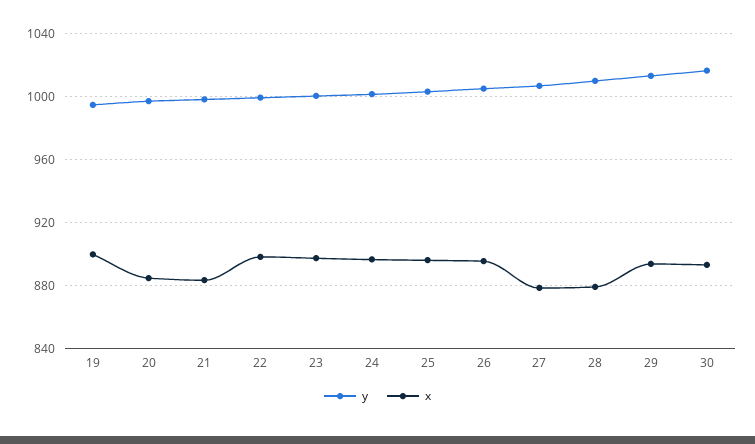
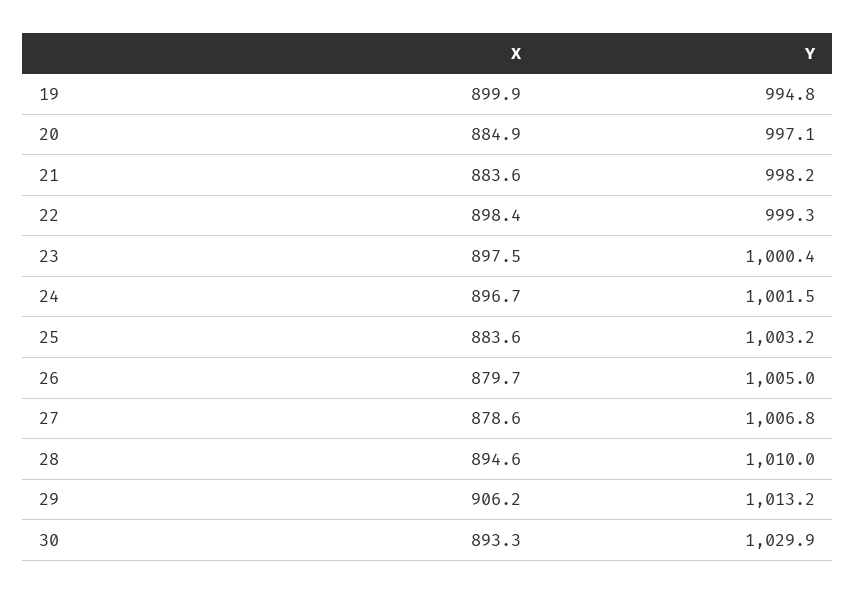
  {
    "y": {
      "19": 994.8,
      "20": 997.1,
      "21": 998.2,
      "22": 999.3,
      "23": 1000.4,
      "24": 1001.5,
      "25": 1003.2,
      "26": 1005,
      "27": 1006.8,
      "28": 1010,
      "29": 1013.2,
-     "30": 1015
+     "30": 1029.9
    },
    "x": {
      "19": 899.9,
      "20": 884.9,
      "21": 883.6,
      "22": 898.4,
      "23": 897.5,
      "24": 896.7,
-     "25": 895,
+     "25": 883.6,
-     "26": 895,
+     "26": 879.7,
      "27": 878.6,
-     "28": 880,
+     "28": 894.6,
-     "29": 895,
+     "29": 906.2,
      "30": 893.3
    }
  }

